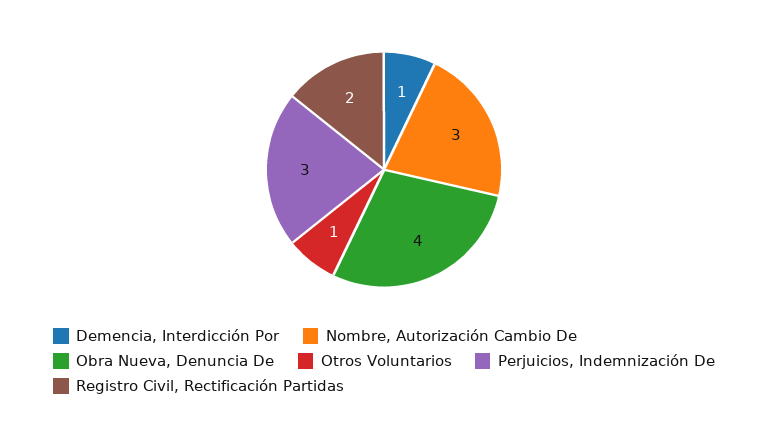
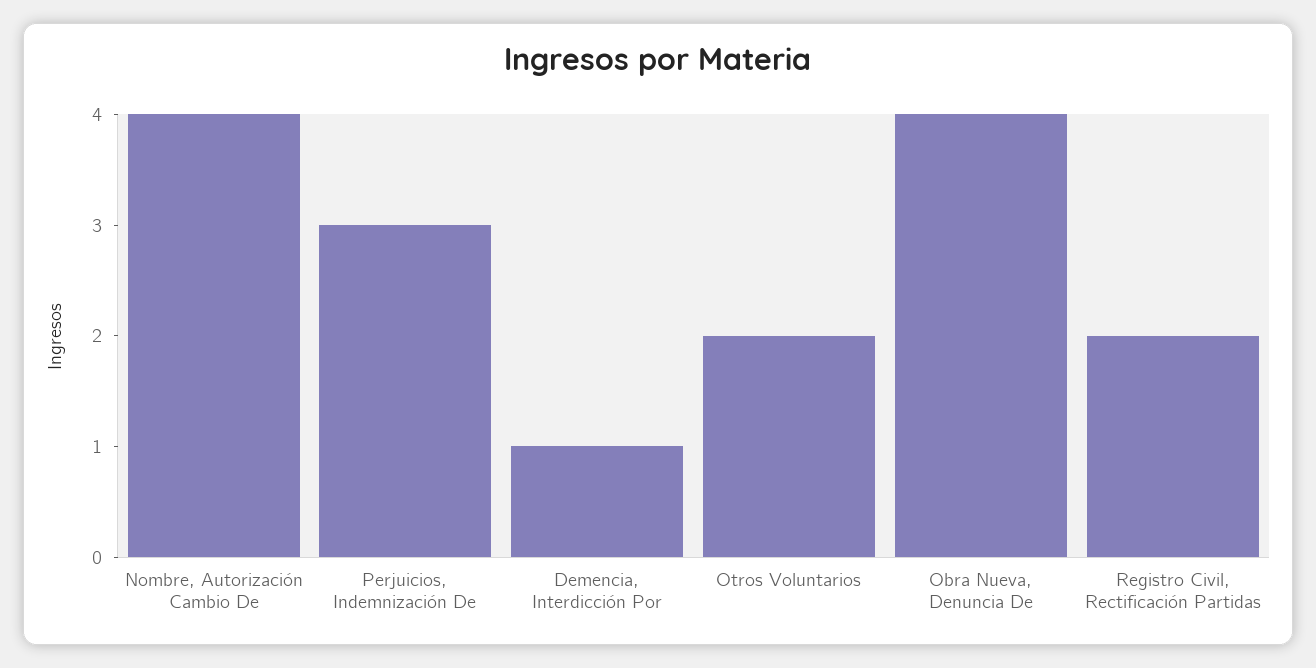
  {
    "Demencia, Interdicción Por": 1,
-   "Nombre, Autorización Cambio De": 3,
+   "Nombre, Autorización Cambio De": 4,
    "Obra Nueva, Denuncia De": 4,
-   "Otros Voluntarios": 1,
+   "Otros Voluntarios": 2,
    "Perjuicios, Indemnización De": 3,
    "Registro Civil, Rectificación Partidas": 2
  }

